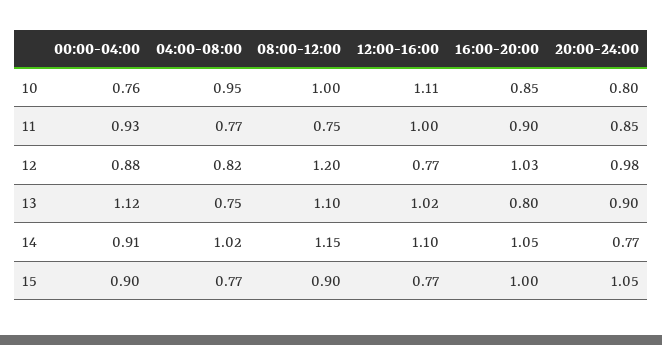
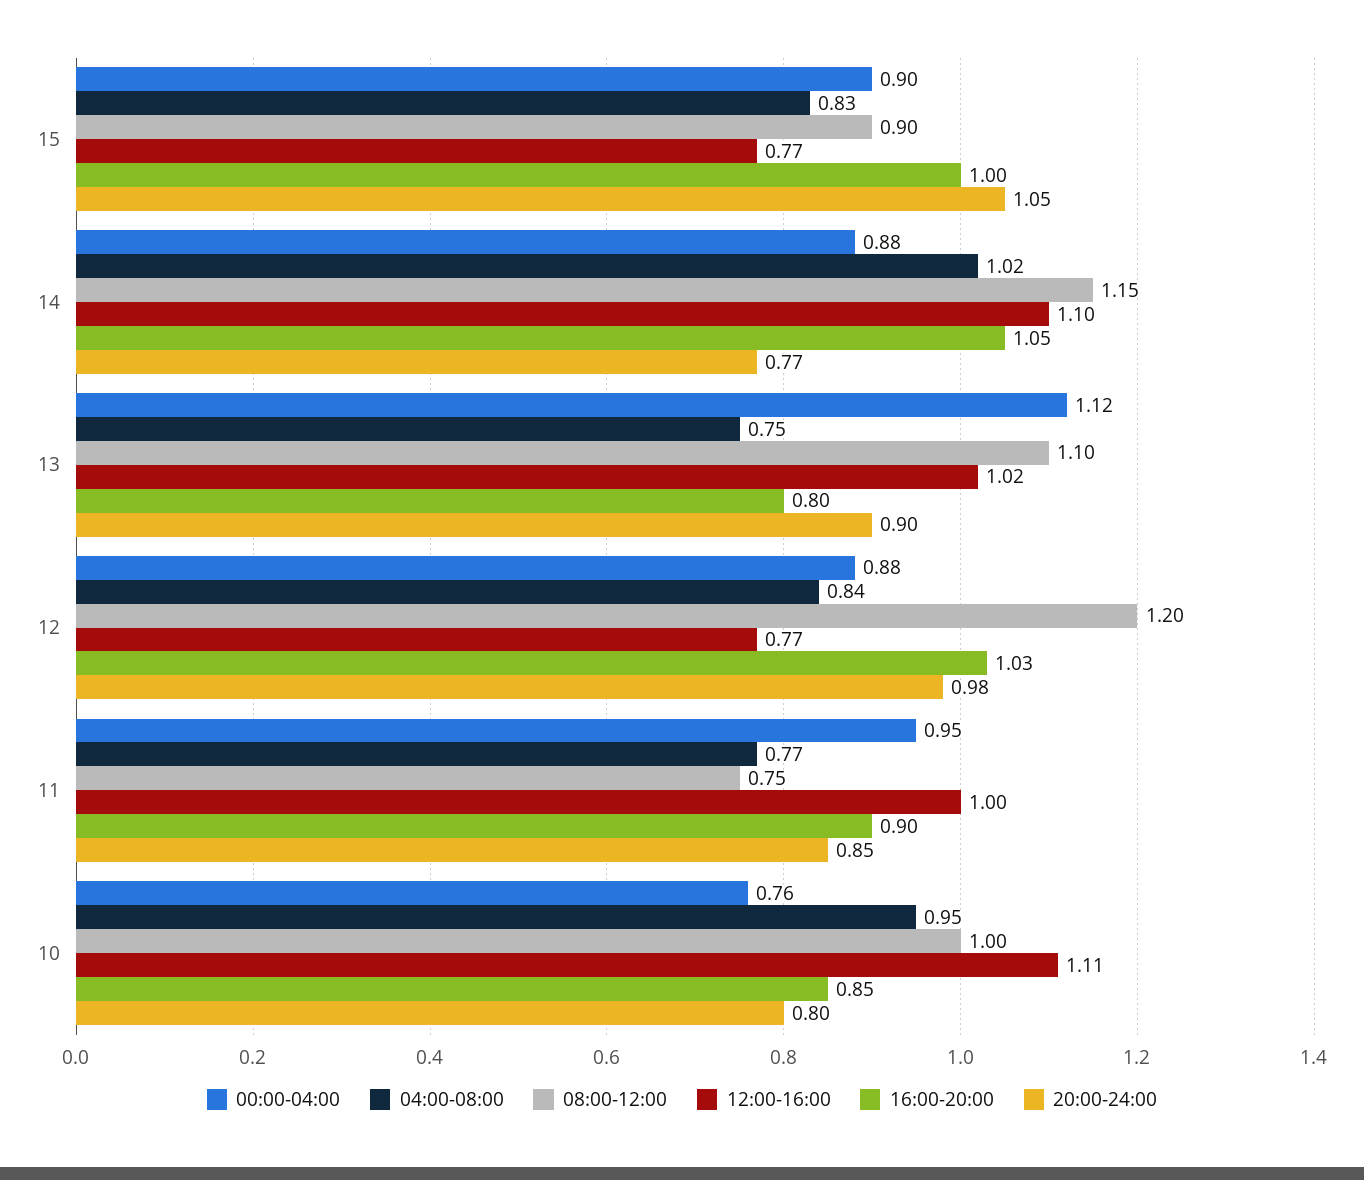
  {
    "00:00-04:00": {
      "10": 0.76,
-     "11": 0.93,
+     "11": 0.95,
      "12": 0.88,
      "13": 1.12,
-     "14": 0.91,
+     "14": 0.88,
      "15": 0.9
    },
    "04:00-08:00": {
      "10": 0.95,
      "11": 0.77,
-     "12": 0.82,
+     "12": 0.84,
      "13": 0.75,
      "14": 1.02,
-     "15": 0.77
+     "15": 0.83
    },
    "08:00-12:00": {
      "10": 1,
      "11": 0.75,
      "12": 1.2,
      "13": 1.1,
      "14": 1.15,
      "15": 0.9
    },
    "12:00-16:00": {
      "10": 1.11,
      "11": 1,
      "12": 0.77,
      "13": 1.02,
      "14": 1.1,
      "15": 0.77
    },
    "16:00-20:00": {
      "10": 0.85,
      "11": 0.9,
      "12": 1.03,
      "13": 0.8,
      "14": 1.05,
      "15": 1
    },
    "20:00-24:00": {
      "10": 0.8,
      "11": 0.85,
      "12": 0.98,
      "13": 0.9,
      "14": 0.77,
      "15": 1.05
    }
  }

